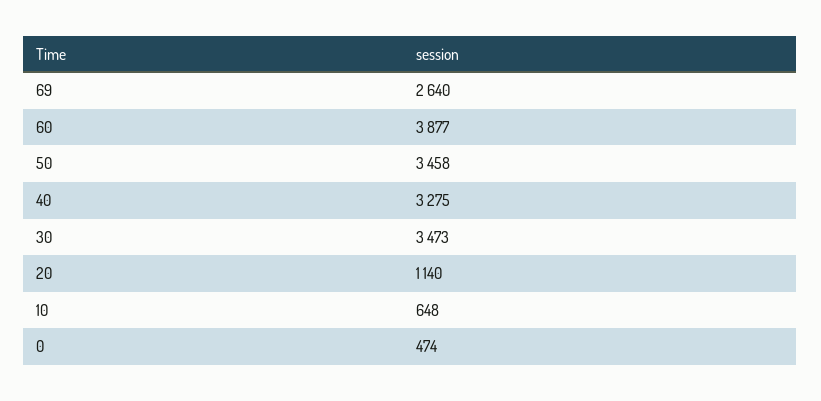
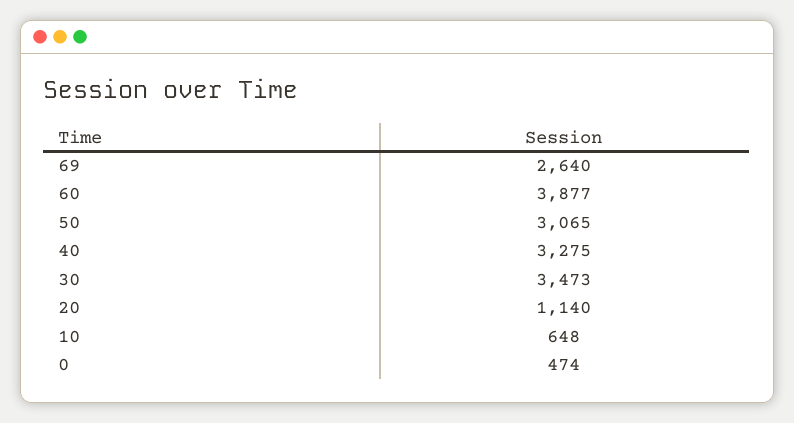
  {
    "69": 2640,
    "60": 3877,
-   "50": 3458,
+   "50": 3065,
    "40": 3275,
    "30": 3473,
    "20": 1140,
    "10": 648,
    "0": 474
  }

